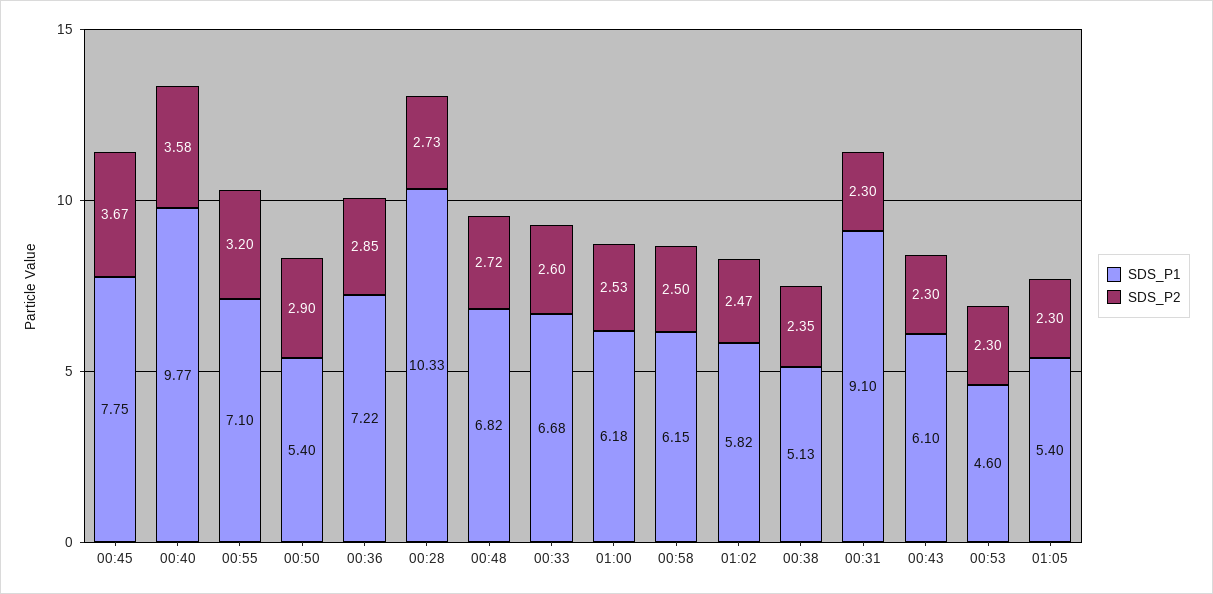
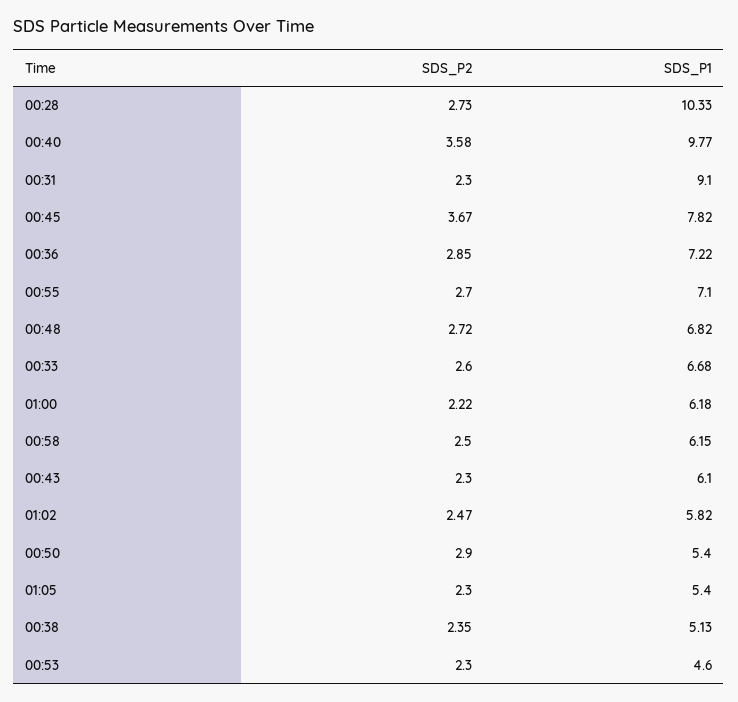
  {
    "SDS_P1": {
-     "00:45": 7.75,
+     "00:45": 7.82,
      "00:40": 9.77,
      "00:55": 7.1,
      "00:50": 5.4,
      "00:36": 7.22,
      "00:28": 10.33,
      "00:48": 6.82,
      "00:33": 6.68,
      "01:00": 6.18,
      "00:58": 6.15,
      "01:02": 5.82,
      "00:38": 5.13,
      "00:31": 9.1,
      "00:43": 6.1,
      "00:53": 4.6,
      "01:05": 5.4
    },
    "SDS_P2": {
      "00:45": 3.67,
      "00:40": 3.58,
-     "00:55": 3.2,
+     "00:55": 2.7,
      "00:50": 2.9,
      "00:36": 2.85,
      "00:28": 2.73,
      "00:48": 2.72,
      "00:33": 2.6,
-     "01:00": 2.53,
+     "01:00": 2.22,
      "00:58": 2.5,
      "01:02": 2.47,
      "00:38": 2.35,
      "00:31": 2.3,
      "00:43": 2.3,
      "00:53": 2.3,
      "01:05": 2.3
    }
  }

